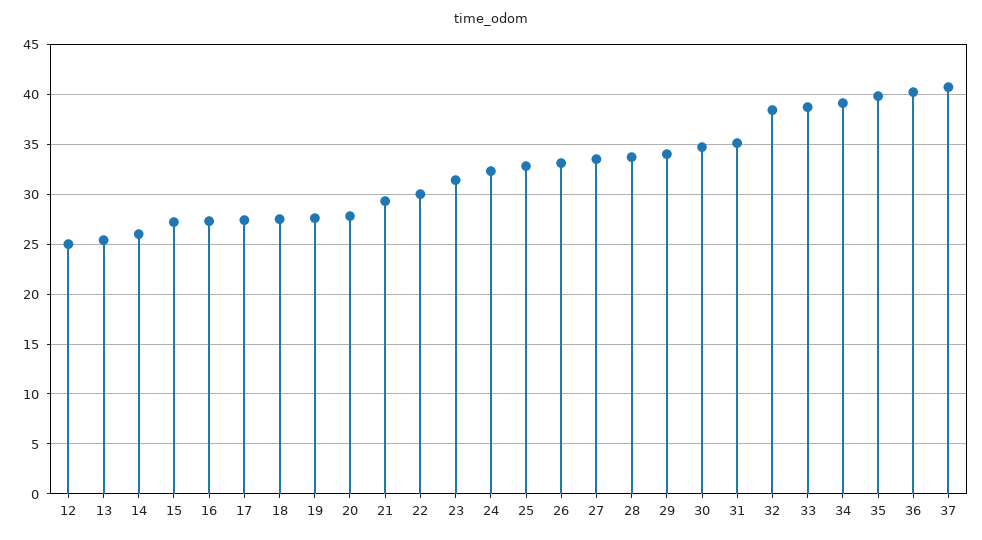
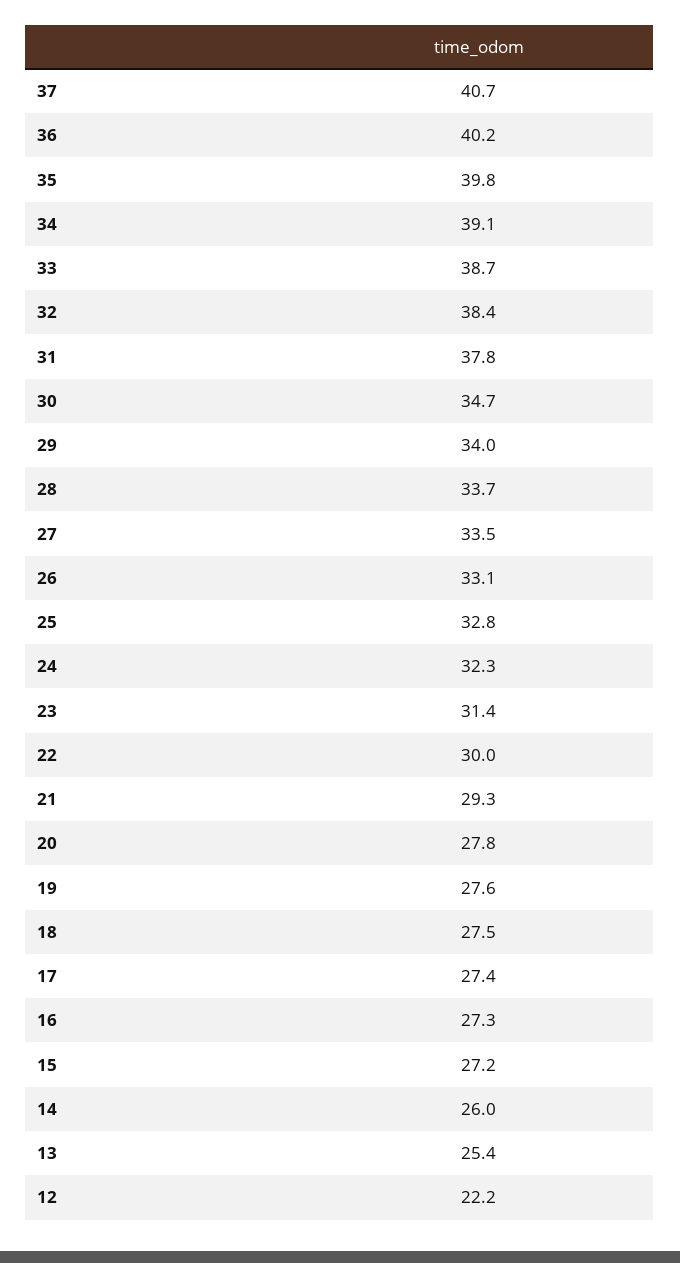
  {
-   "12": 25,
+   "12": 22.2,
    "13": 25.4,
    "14": 26,
    "15": 27.2,
    "16": 27.3,
    "17": 27.4,
    "18": 27.5,
    "19": 27.6,
    "20": 27.8,
    "21": 29.3,
    "22": 30,
    "23": 31.4,
    "24": 32.3,
    "25": 32.8,
    "26": 33.1,
    "27": 33.5,
    "28": 33.7,
    "29": 34,
    "30": 34.7,
-   "31": 35,
+   "31": 37.8,
    "32": 38.4,
    "33": 38.7,
    "34": 39.1,
    "35": 39.8,
    "36": 40.2,
    "37": 40.7
  }

